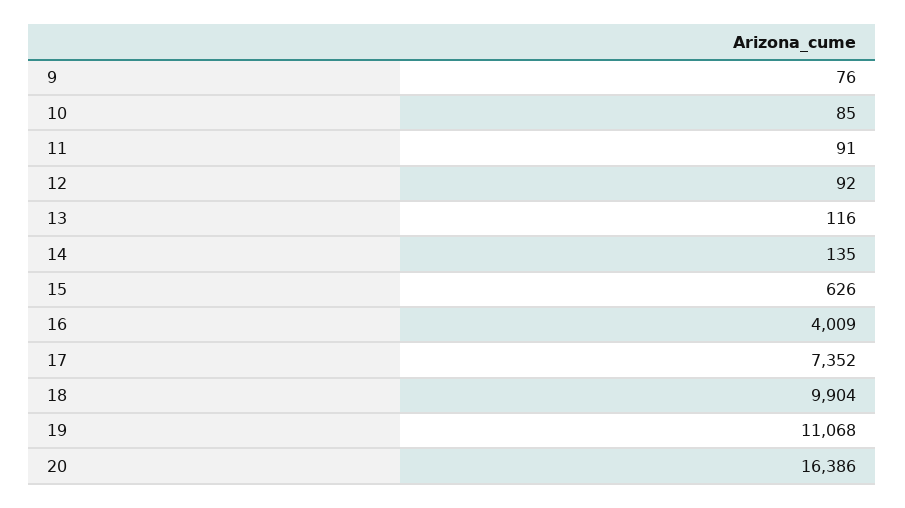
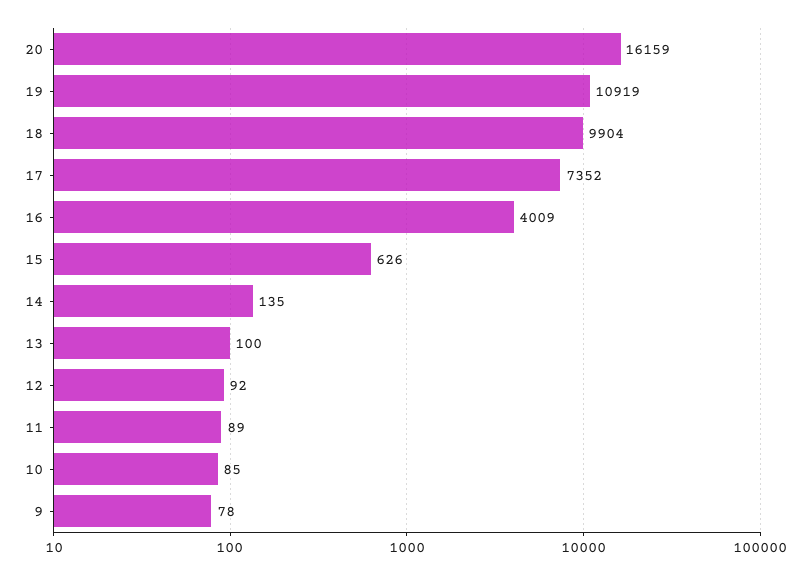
  {
-   "9": 76,
+   "9": 78,
    "10": 85,
-   "11": 91,
+   "11": 89,
    "12": 92,
-   "13": 116,
+   "13": 100,
    "14": 135,
    "15": 626,
    "16": 4009,
    "17": 7352,
    "18": 9904,
-   "19": 11068,
+   "19": 10919,
-   "20": 16386
+   "20": 16159
  }

